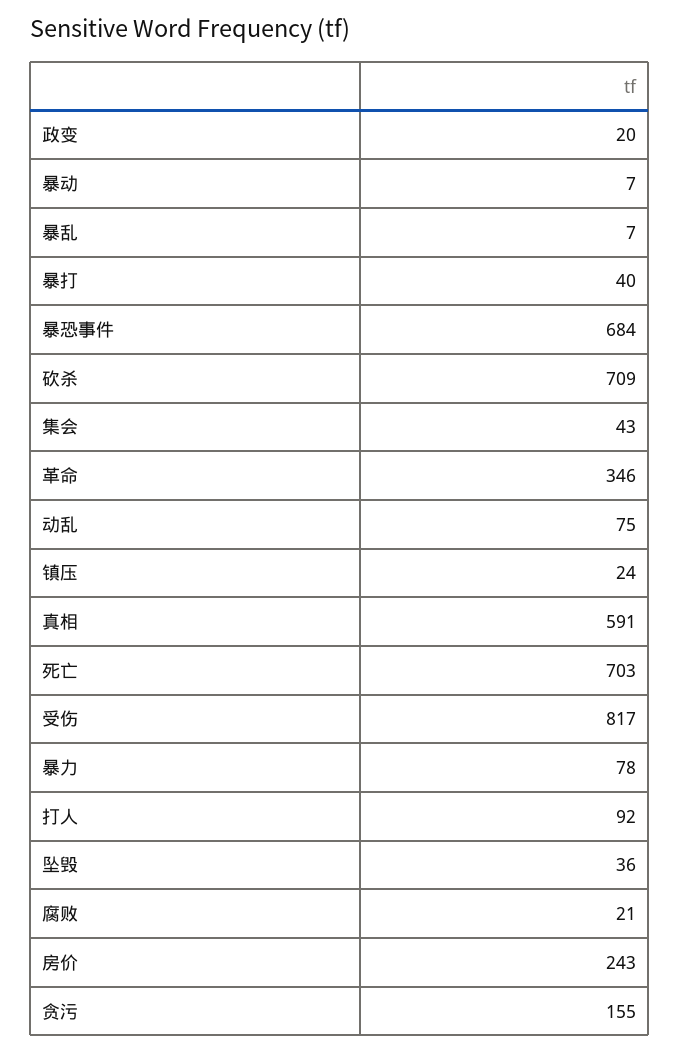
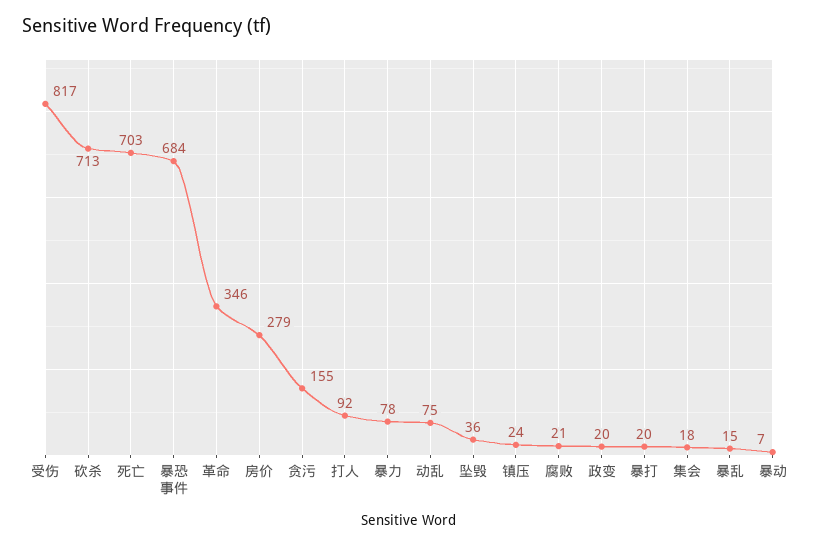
  {
    "政变": 20,
    "暴动": 7,
-   "暴乱": 7,
+   "暴乱": 15,
-   "暴打": 40,
+   "暴打": 20,
    "暴恐事件": 684,
-   "砍杀": 709,
+   "砍杀": 713,
-   "集会": 43,
+   "集会": 18,
    "革命": 346,
    "动乱": 75,
    "镇压": 24,
-   "真相": 591,
    "死亡": 703,
    "受伤": 817,
    "暴力": 78,
    "打人": 92,
    "坠毁": 36,
    "腐败": 21,
-   "房价": 243,
+   "房价": 279,
    "贪污": 155
  }

